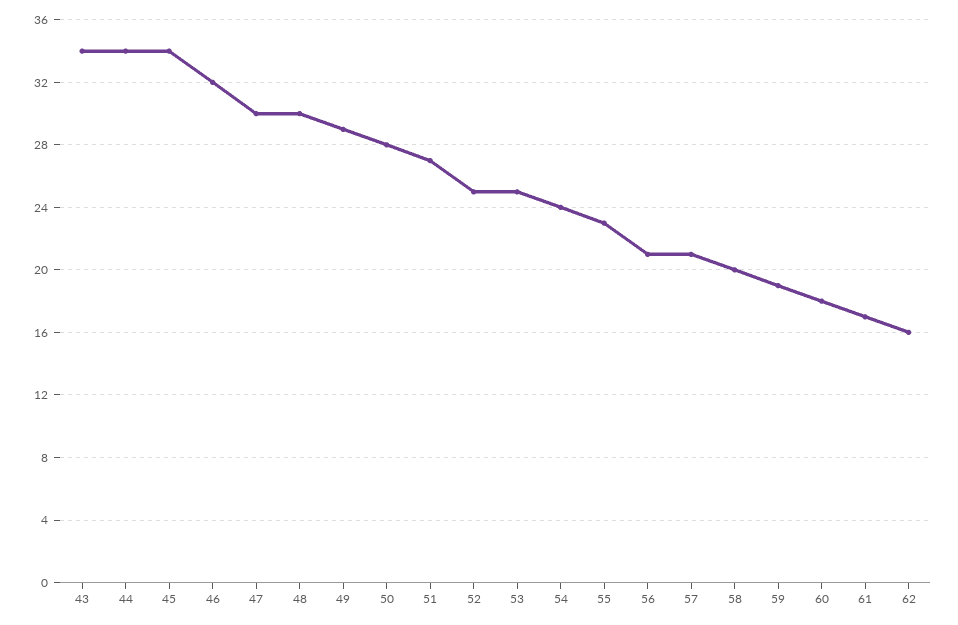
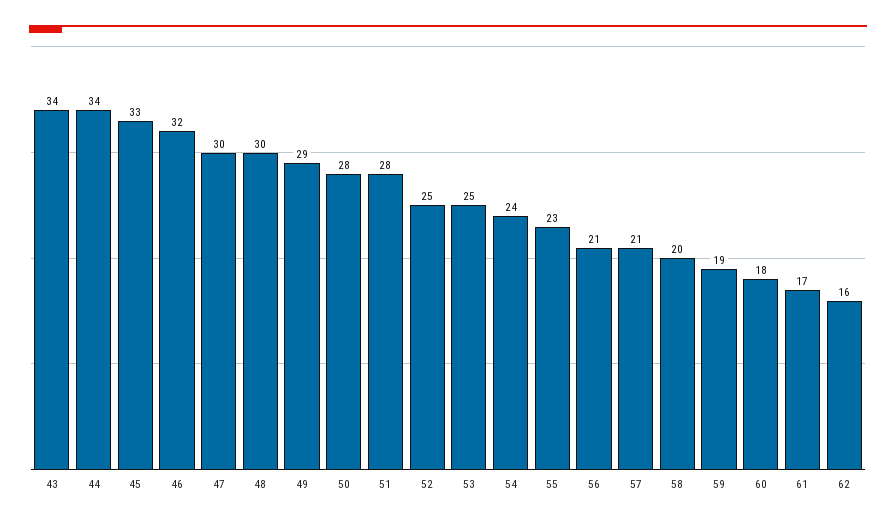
  {
    "43": 34,
    "44": 34,
-   "45": 34,
+   "45": 33,
    "46": 32,
    "47": 30,
    "48": 30,
    "49": 29,
    "50": 28,
-   "51": 27,
+   "51": 28,
    "52": 25,
    "53": 25,
    "54": 24,
    "55": 23,
    "56": 21,
    "57": 21,
    "58": 20,
    "59": 19,
    "60": 18,
    "61": 17,
    "62": 16
  }

